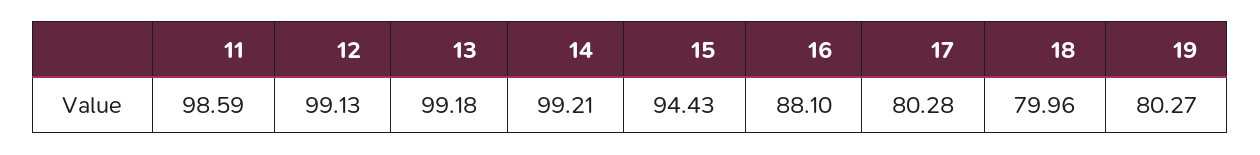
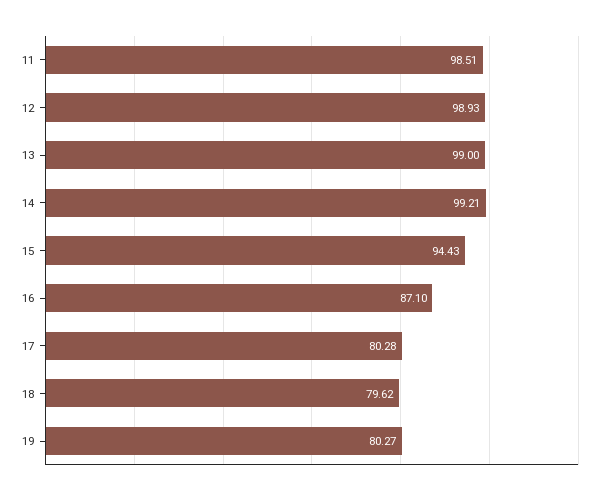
  {
-   "11": 98.59,
+   "11": 98.51,
-   "12": 99.13,
+   "12": 98.93,
-   "13": 99.18,
+   "13": 99,
    "14": 99.21,
    "15": 94.43,
-   "16": 88.1,
+   "16": 87.1,
    "17": 80.28,
-   "18": 79.96,
+   "18": 79.62,
    "19": 80.27
  }

